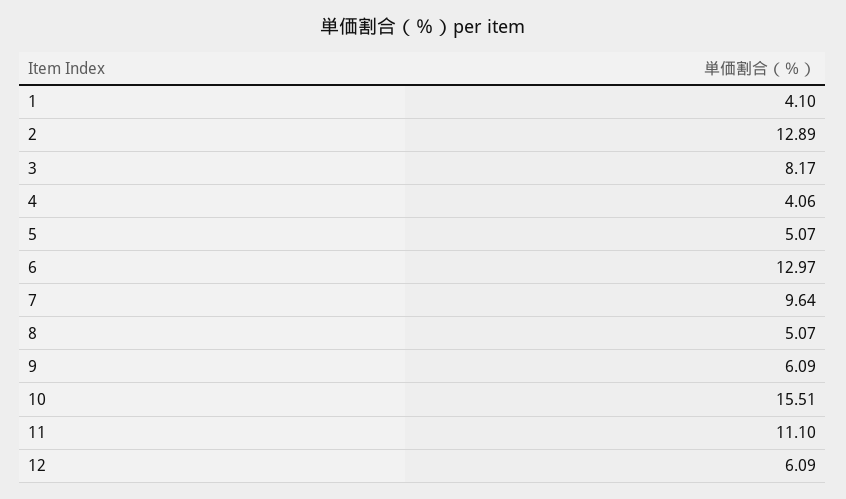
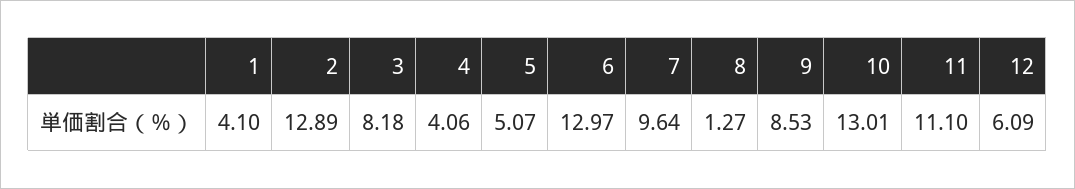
  {
    "1": 4.1,
    "2": 12.89,
-   "3": 8.17,
+   "3": 8.18,
    "4": 4.06,
    "5": 5.07,
    "6": 12.97,
    "7": 9.64,
-   "8": 5.07,
+   "8": 1.27,
-   "9": 6.09,
+   "9": 8.53,
-   "10": 15.51,
+   "10": 13.01,
    "11": 11.1,
    "12": 6.09
  }

